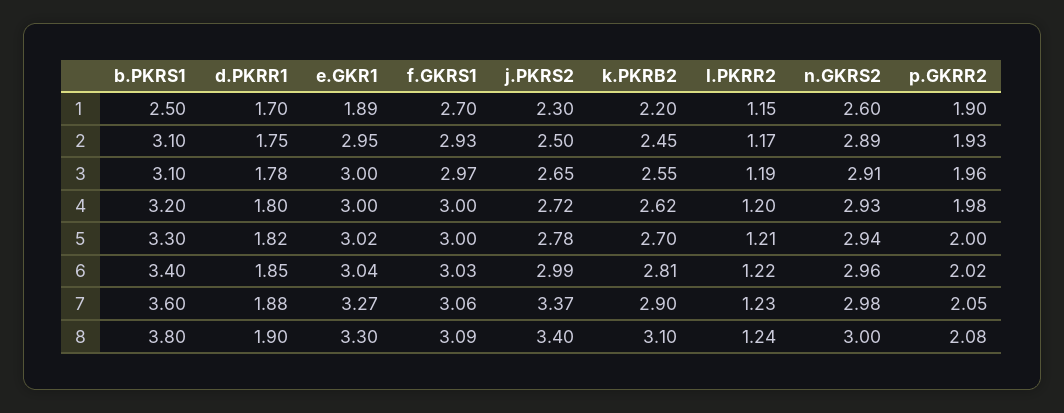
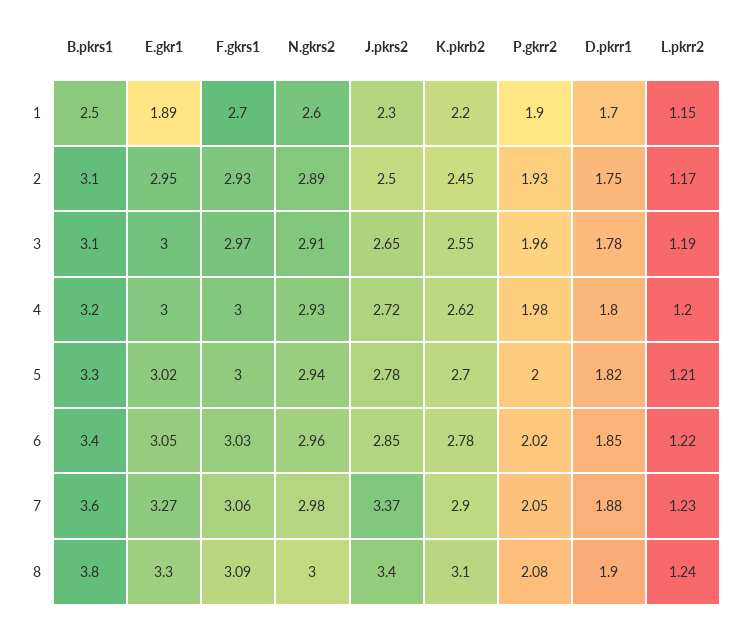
  {
    "b.PKRS1": {
      "1": 2.5,
      "2": 3.1,
      "3": 3.1,
      "4": 3.2,
      "5": 3.3,
      "6": 3.4,
      "7": 3.6,
      "8": 3.8
    },
    "d.PKRR1": {
      "1": 1.7,
      "2": 1.75,
      "3": 1.78,
      "4": 1.8,
      "5": 1.82,
      "6": 1.85,
      "7": 1.88,
      "8": 1.9
    },
    "e.GKR1": {
      "1": 1.89,
      "2": 2.95,
      "3": 3,
      "4": 3,
      "5": 3.02,
-     "6": 3.04,
+     "6": 3.05,
      "7": 3.27,
      "8": 3.3
    },
    "f.GKRS1": {
      "1": 2.7,
      "2": 2.93,
      "3": 2.97,
      "4": 3,
      "5": 3,
      "6": 3.03,
      "7": 3.06,
      "8": 3.09
    },
    "j.PKRS2": {
      "1": 2.3,
      "2": 2.5,
      "3": 2.65,
      "4": 2.72,
      "5": 2.78,
-     "6": 2.99,
+     "6": 2.85,
      "7": 3.37,
      "8": 3.4
    },
    "k.PKRB2": {
      "1": 2.2,
      "2": 2.45,
      "3": 2.55,
      "4": 2.62,
      "5": 2.7,
-     "6": 2.81,
+     "6": 2.78,
      "7": 2.9,
      "8": 3.1
    },
    "l.PKRR2": {
      "1": 1.15,
      "2": 1.17,
      "3": 1.19,
      "4": 1.2,
      "5": 1.21,
      "6": 1.22,
      "7": 1.23,
      "8": 1.24
    },
    "n.GKRS2": {
      "1": 2.6,
      "2": 2.89,
      "3": 2.91,
      "4": 2.93,
      "5": 2.94,
      "6": 2.96,
      "7": 2.98,
      "8": 3
    },
    "p.GKRR2": {
      "1": 1.9,
      "2": 1.93,
      "3": 1.96,
      "4": 1.98,
      "5": 2,
      "6": 2.02,
      "7": 2.05,
      "8": 2.08
    }
  }

